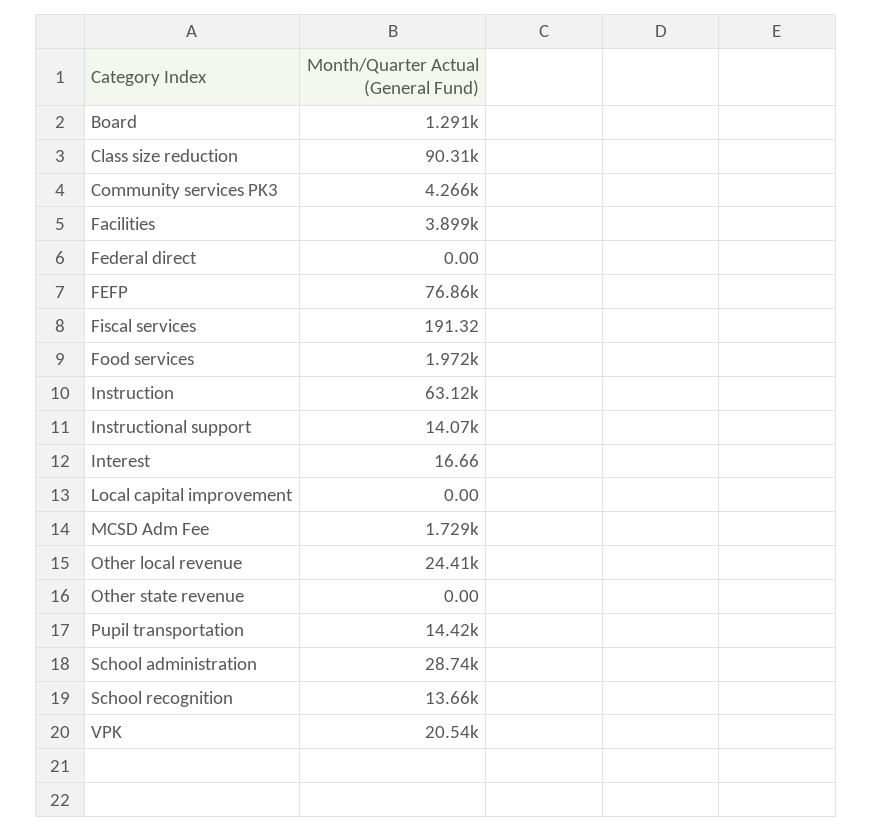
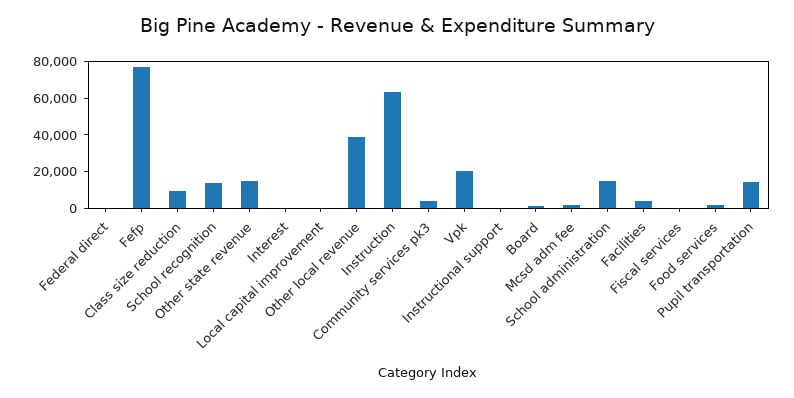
  {
    "Board": 1291,
-   "Class size reduction": 90310,
+   "Class size reduction": 10000,
    "Community services PK3": 4266,
    "Facilities": 3899,
    "Federal direct": 0,
    "FEFP": 76860,
    "Fiscal services": 191.32,
    "Food services": 1972,
    "Instruction": 63120,
-   "Instructional support": 14070,
+   "Instructional support": 0,
    "Interest": 16.66,
    "Local capital improvement": 0,
    "MCSD Adm Fee": 1729,
-   "Other local revenue": 24410,
+   "Other local revenue": 40000,
-   "Other state revenue": 0,
+   "Other state revenue": 15000,
    "Pupil transportation": 14420,
-   "School administration": 28740,
+   "School administration": 15000,
    "School recognition": 13660,
    "VPK": 20540
  }

